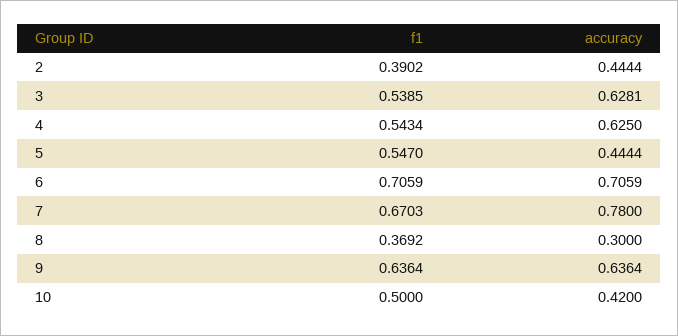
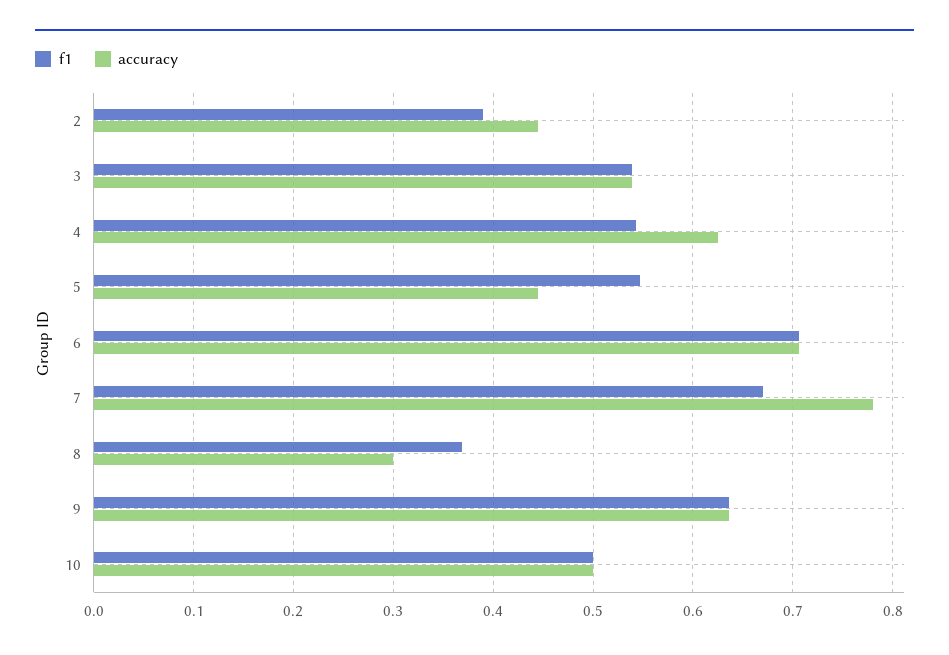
  {
    "f1": {
      "2": 0.3902,
      "3": 0.5385,
      "4": 0.5434,
      "5": 0.547,
      "6": 0.7059,
      "7": 0.6703,
      "8": 0.3692,
      "9": 0.6364,
      "10": 0.5
    },
    "accuracy": {
      "2": 0.4444,
-     "3": 0.6281,
+     "3": 0.54,
      "4": 0.625,
      "5": 0.4444,
      "6": 0.7059,
      "7": 0.78,
      "8": 0.3,
      "9": 0.6364,
-     "10": 0.42
+     "10": 0.5
    }
  }

